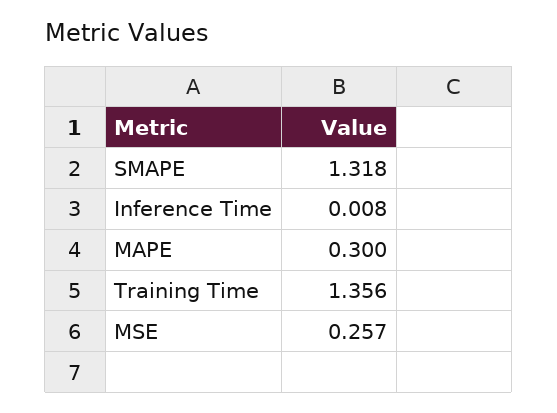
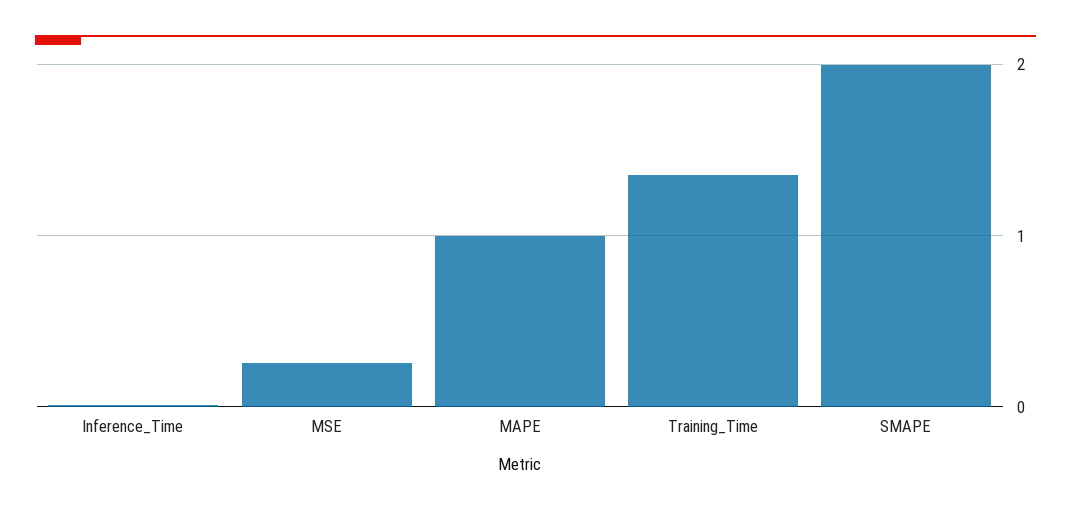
  {
-   "SMAPE": 1.318,
+   "SMAPE": 2,
    "Inference Time": 0.008,
-   "MAPE": 0.3,
+   "MAPE": 1,
    "Training Time": 1.356,
    "MSE": 0.257
  }

